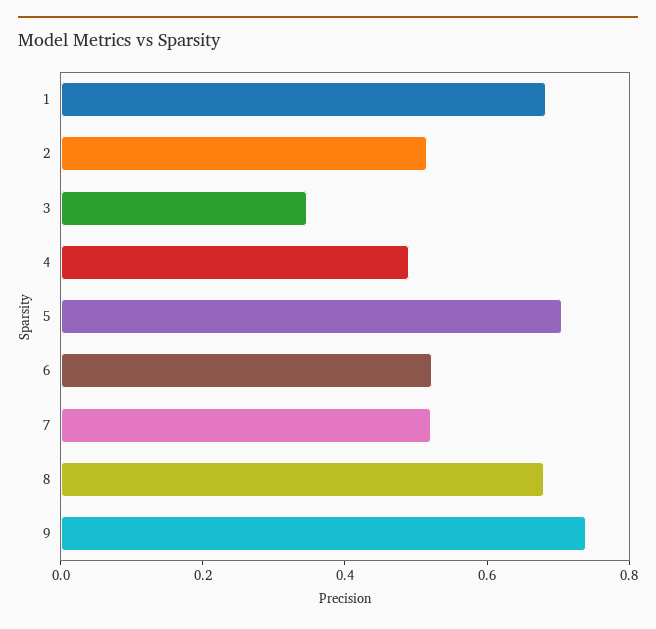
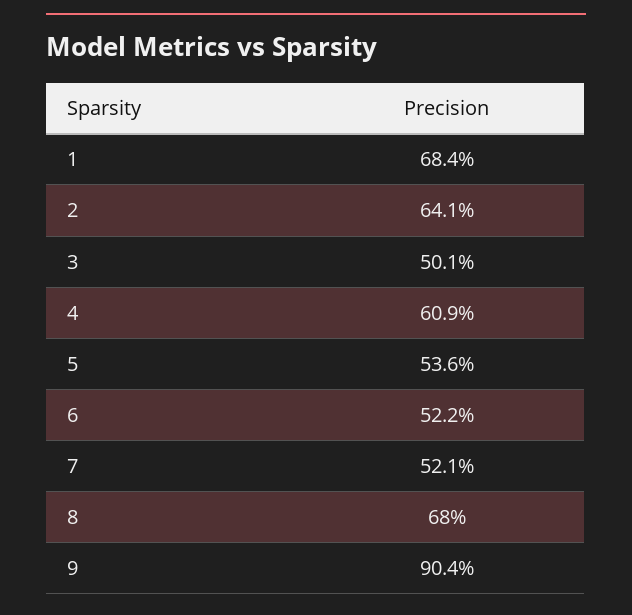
  {
    "1": 0.684,
-   "2": 0.5,
+   "2": 0.641,
-   "3": 0.35,
+   "3": 0.501,
-   "4": 0.5,
+   "4": 0.609,
-   "5": 0.7,
+   "5": 0.536,
    "6": 0.522,
    "7": 0.521,
    "8": 0.68,
-   "9": 0.75
+   "9": 0.904
  }

